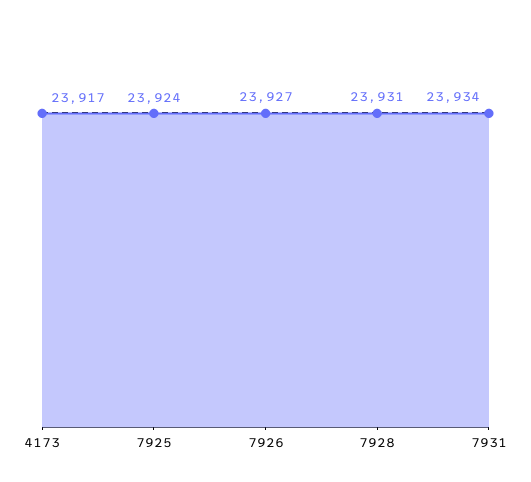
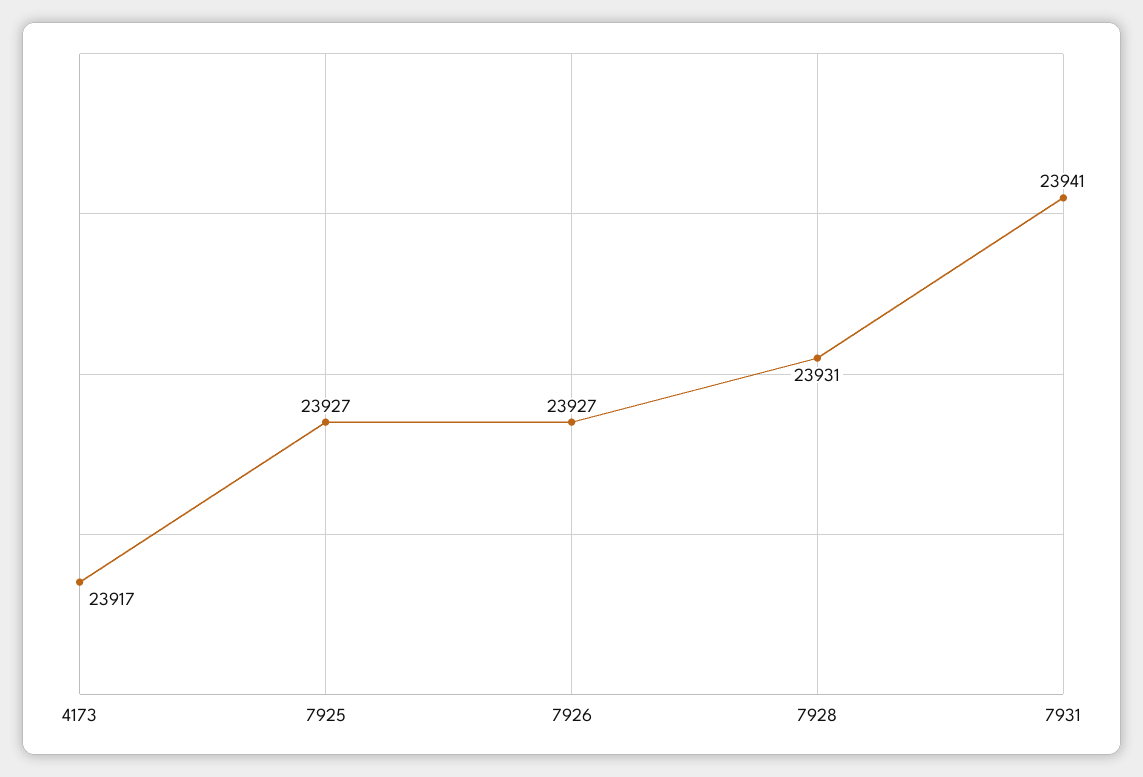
  {
    "4173": 23917,
-   "7925": 23924,
+   "7925": 23927,
    "7926": 23927,
    "7928": 23931,
-   "7931": 23934
+   "7931": 23941
  }

